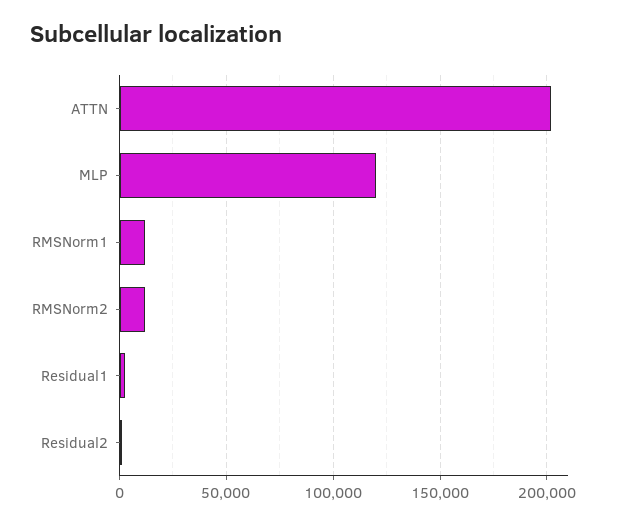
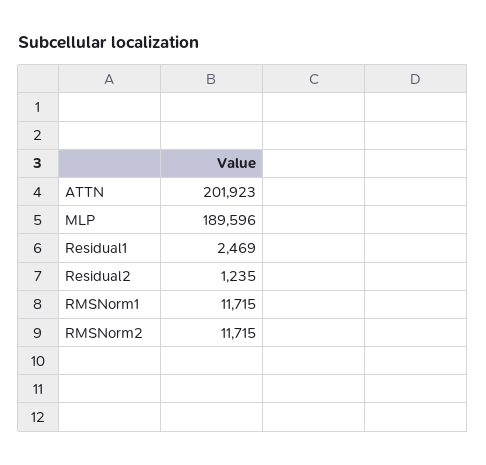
  {
    "ATTN": 201923,
-   "MLP": 120000,
+   "MLP": 189596,
    "RMSNorm1": 11715,
    "RMSNorm2": 11715,
    "Residual1": 2469,
    "Residual2": 1235
  }

